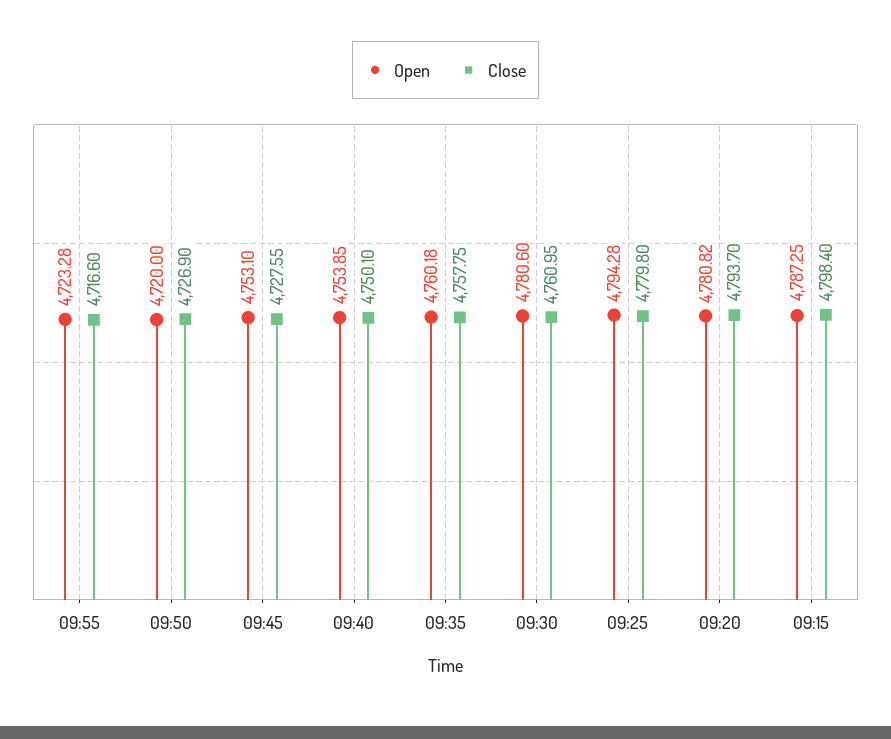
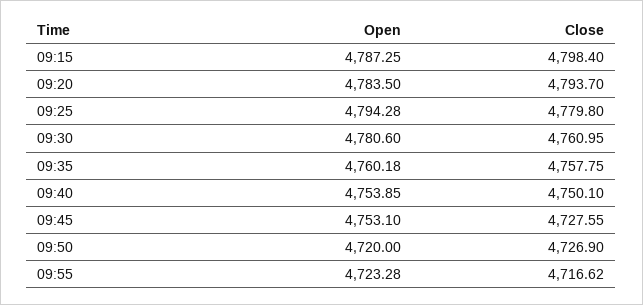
  {
    "Open": {
      "09:55": 4723.28,
      "09:50": 4720,
      "09:45": 4753.1,
      "09:40": 4753.85,
      "09:35": 4760.18,
      "09:30": 4780.6,
      "09:25": 4794.28,
-     "09:20": 4780.82,
+     "09:20": 4783.5,
      "09:15": 4787.25
    },
    "Close": {
-     "09:55": 4716.6,
+     "09:55": 4716.62,
      "09:50": 4726.9,
      "09:45": 4727.55,
      "09:40": 4750.1,
      "09:35": 4757.75,
      "09:30": 4760.95,
      "09:25": 4779.8,
      "09:20": 4793.7,
      "09:15": 4798.4
    }
  }

